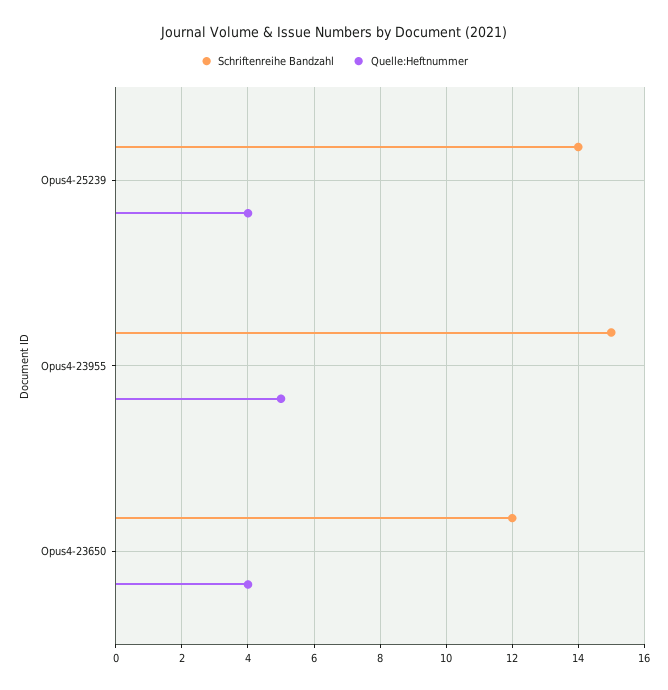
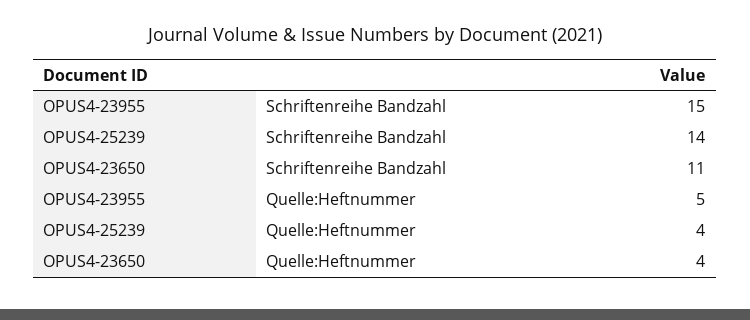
  {
    "Schriftenreihe Bandzahl": {
      "Opus4-25239": 14,
      "Opus4-23955": 15,
-     "Opus4-23650": 12
+     "Opus4-23650": 11
    },
    "Quelle:Heftnummer": {
      "Opus4-25239": 4,
      "Opus4-23955": 5,
      "Opus4-23650": 4
    }
  }

